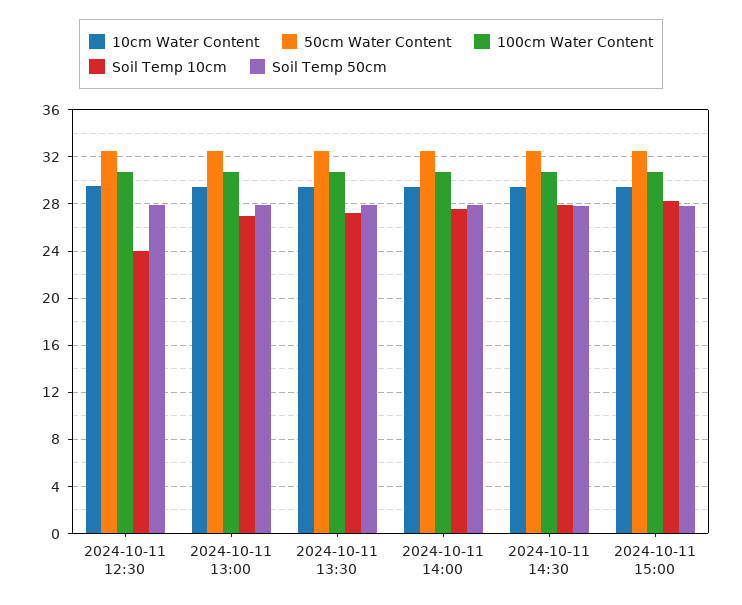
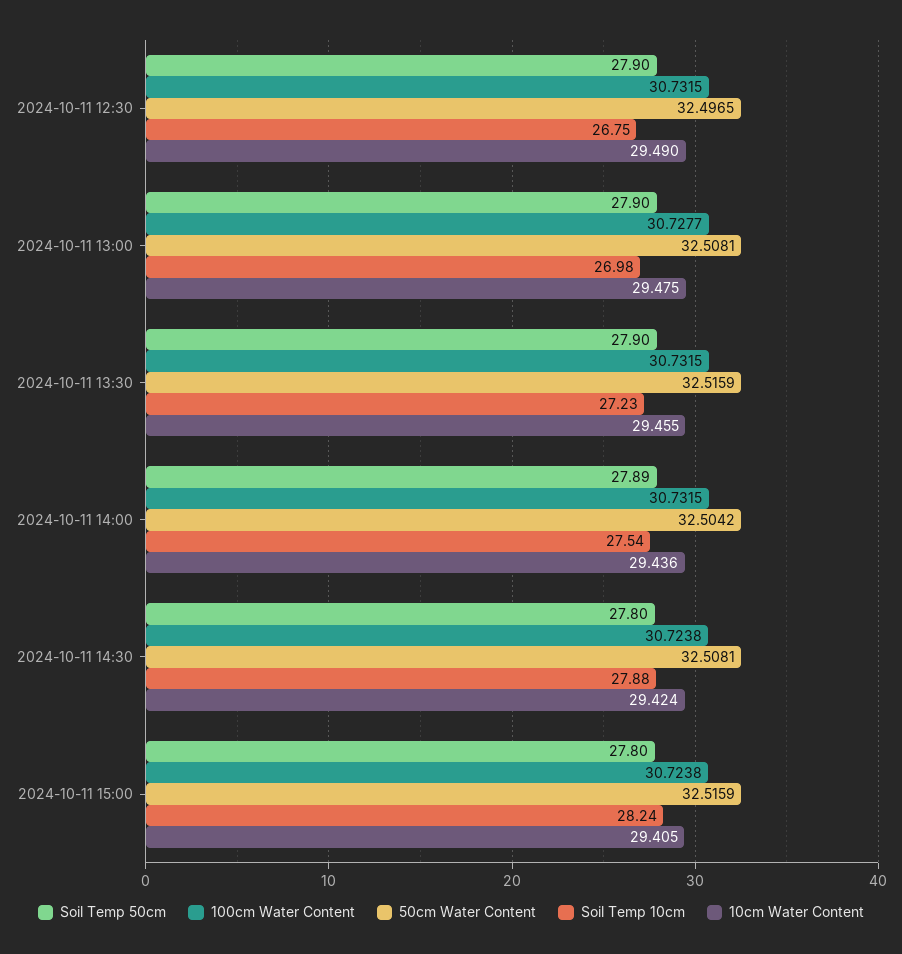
  {
    "10cm Water Content": {
      "2024-10-11 12:30": 29.49,
      "2024-10-11 13:00": 29.475,
      "2024-10-11 13:30": 29.455,
      "2024-10-11 14:00": 29.436,
      "2024-10-11 14:30": 29.424,
      "2024-10-11 15:00": 29.405
    },
    "50cm Water Content": {
      "2024-10-11 12:30": 32.4965,
      "2024-10-11 13:00": 32.5081,
      "2024-10-11 13:30": 32.5159,
      "2024-10-11 14:00": 32.5042,
      "2024-10-11 14:30": 32.5081,
      "2024-10-11 15:00": 32.5159
    },
    "100cm Water Content": {
      "2024-10-11 12:30": 30.7315,
      "2024-10-11 13:00": 30.7277,
      "2024-10-11 13:30": 30.7315,
      "2024-10-11 14:00": 30.7315,
      "2024-10-11 14:30": 30.7238,
      "2024-10-11 15:00": 30.7238
    },
    "Soil Temp 10cm": {
-     "2024-10-11 12:30": 24,
+     "2024-10-11 12:30": 26.75,
      "2024-10-11 13:00": 26.98,
      "2024-10-11 13:30": 27.23,
      "2024-10-11 14:00": 27.54,
      "2024-10-11 14:30": 27.88,
      "2024-10-11 15:00": 28.24
    },
    "Soil Temp 50cm": {
      "2024-10-11 12:30": 27.9,
      "2024-10-11 13:00": 27.9,
      "2024-10-11 13:30": 27.9,
      "2024-10-11 14:00": 27.89,
      "2024-10-11 14:30": 27.8,
      "2024-10-11 15:00": 27.8
    }
  }

